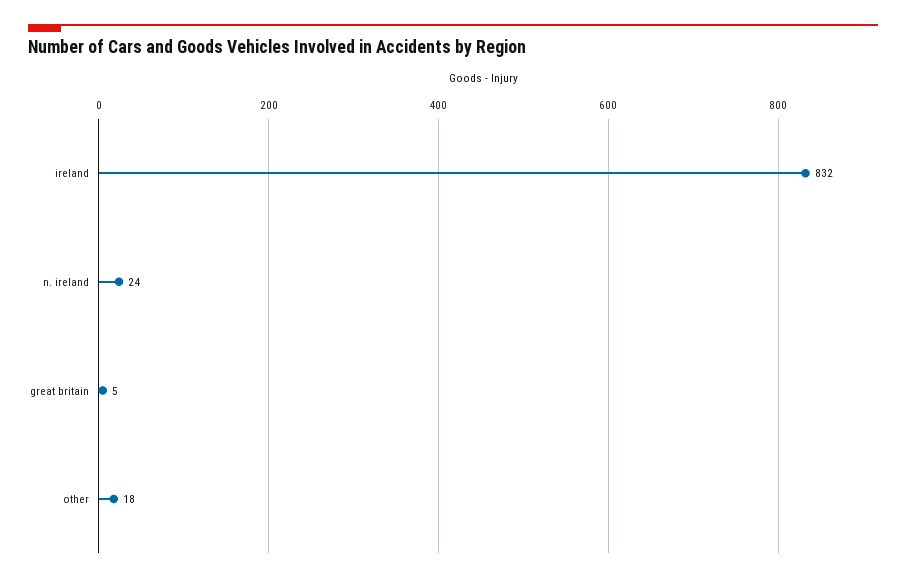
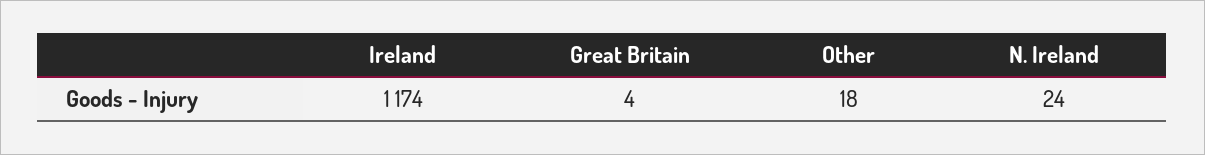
  {
-   "ireland": 832,
+   "ireland": 1174,
    "n. ireland": 24,
-   "great britain": 5,
+   "great britain": 4,
    "other": 18
  }

